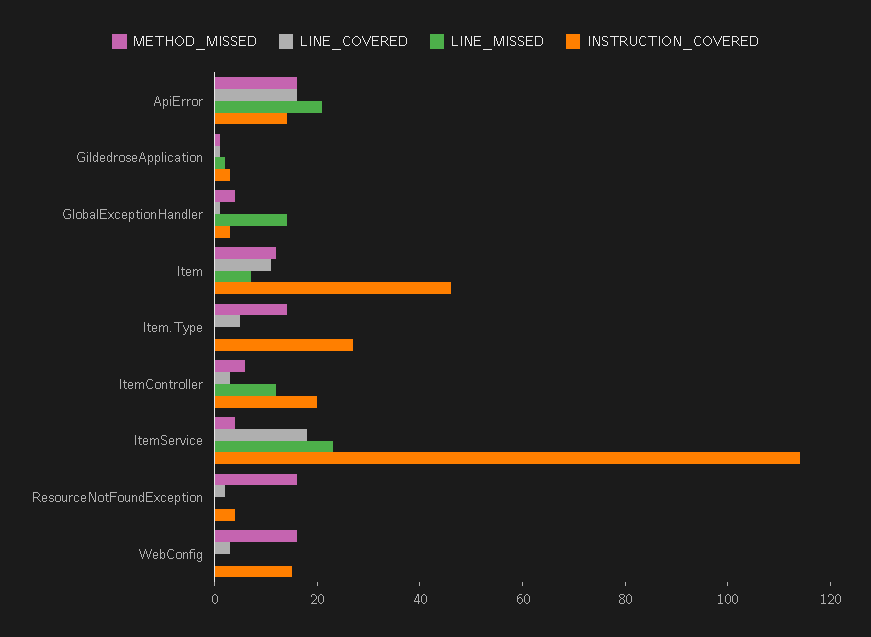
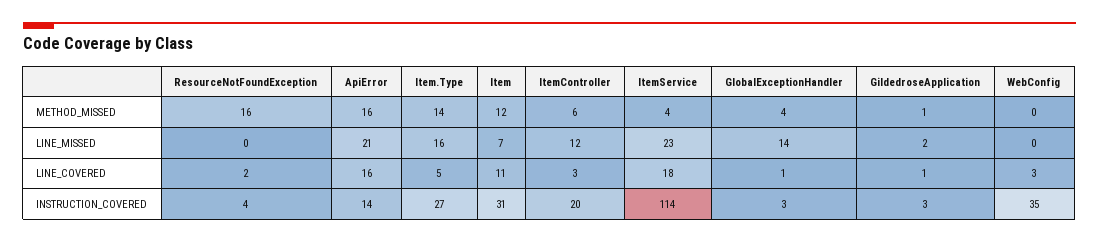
  {
    "METHOD_MISSED": {
      "ApiError": 16,
      "GildedroseApplication": 1,
      "GlobalExceptionHandler": 4,
      "Item": 12,
      "Item.Type": 14,
      "ItemController": 6,
      "ItemService": 4,
      "ResourceNotFoundException": 16,
-     "WebConfig": 15
+     "WebConfig": 0
    },
    "LINE_COVERED": {
      "ApiError": 16,
      "GildedroseApplication": 1,
      "GlobalExceptionHandler": 1,
      "Item": 11,
      "Item.Type": 5,
      "ItemController": 3,
      "ItemService": 18,
      "ResourceNotFoundException": 2,
      "WebConfig": 3
    },
    "LINE_MISSED": {
      "ApiError": 21,
      "GildedroseApplication": 2,
      "GlobalExceptionHandler": 14,
      "Item": 7,
-     "Item.Type": 0,
+     "Item.Type": 16,
      "ItemController": 12,
      "ItemService": 23,
      "ResourceNotFoundException": 0,
      "WebConfig": 0
    },
    "INSTRUCTION_COVERED": {
      "ApiError": 14,
      "GildedroseApplication": 3,
      "GlobalExceptionHandler": 3,
-     "Item": 45,
+     "Item": 31,
      "Item.Type": 27,
      "ItemController": 20,
      "ItemService": 114,
      "ResourceNotFoundException": 4,
-     "WebConfig": 15
+     "WebConfig": 35
    }
  }

